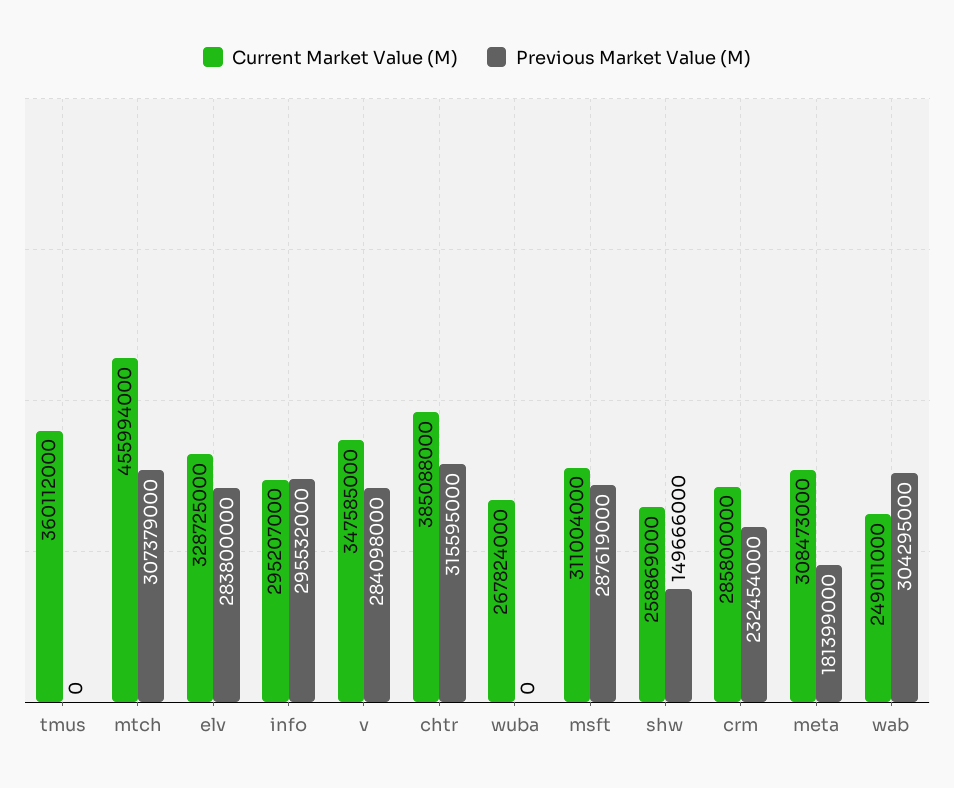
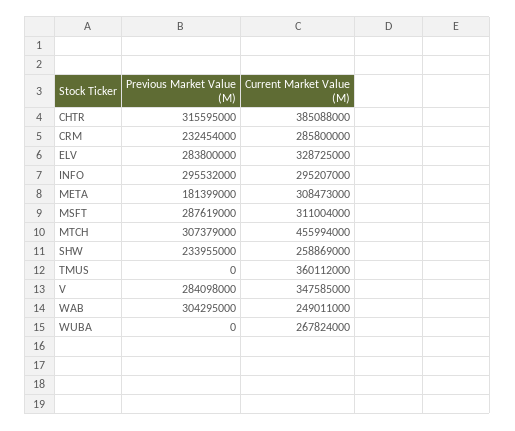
  {
    "Current Market Value (M)": {
      "tmus": 360112000,
      "mtch": 455994000,
      "elv": 328725000,
      "info": 295207000,
      "v": 347585000,
      "chtr": 385088000,
      "wuba": 267824000,
      "msft": 311004000,
      "shw": 258869000,
      "crm": 285800000,
      "meta": 308473000,
      "wab": 249011000
    },
    "Previous Market Value (M)": {
      "tmus": 0,
      "mtch": 307379000,
      "elv": 283800000,
      "info": 295532000,
      "v": 284098000,
      "chtr": 315595000,
      "wuba": 0,
      "msft": 287619000,
-     "shw": 149666000,
+     "shw": 233955000,
      "crm": 232454000,
      "meta": 181399000,
      "wab": 304295000
    }
  }

